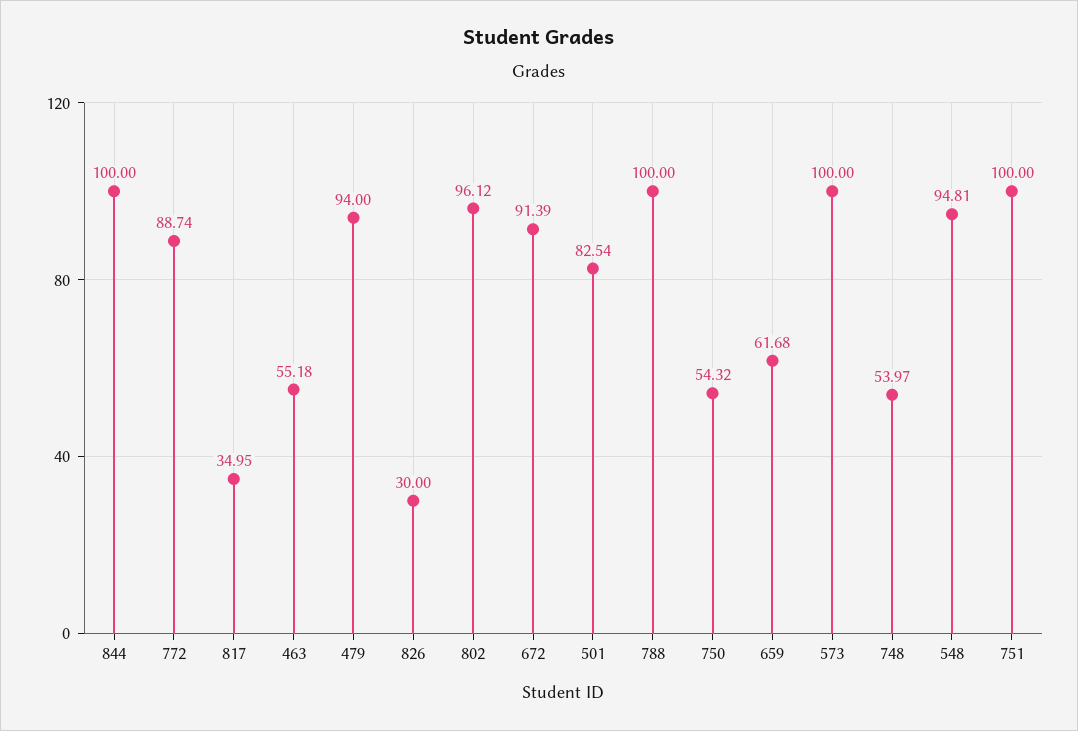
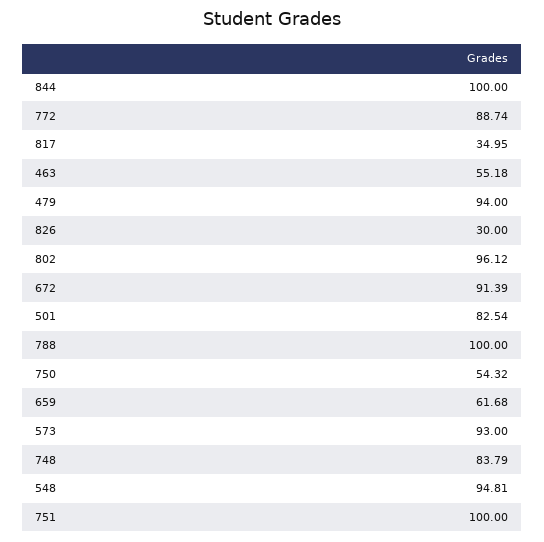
  {
    "844": 100,
    "772": 88.74,
    "817": 34.95,
    "463": 55.18,
    "479": 94,
    "826": 30,
    "802": 96.12,
    "672": 91.39,
    "501": 82.54,
    "788": 100,
    "750": 54.32,
    "659": 61.68,
-   "573": 100,
+   "573": 93,
-   "748": 53.97,
+   "748": 83.79,
    "548": 94.81,
    "751": 100
  }

